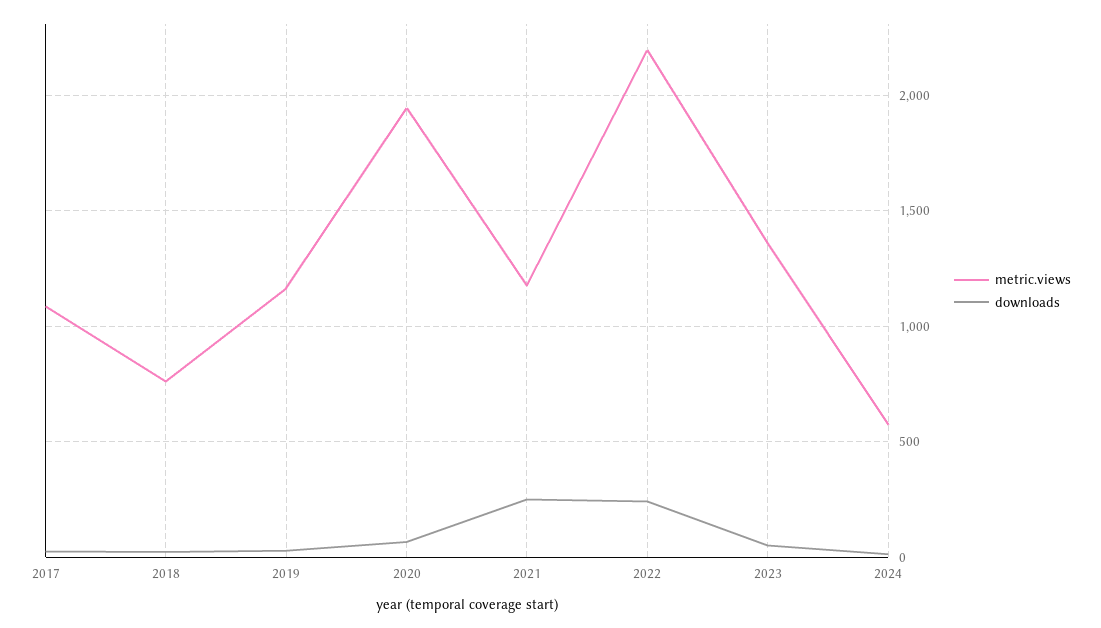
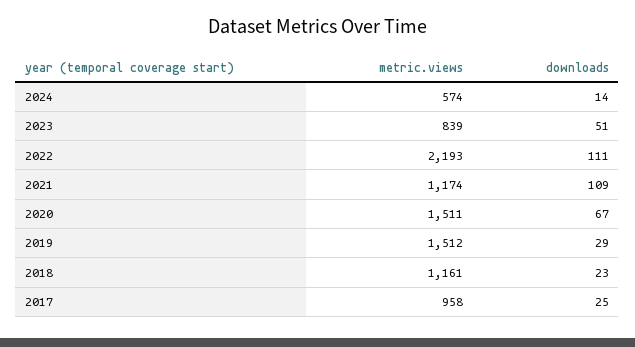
  {
    "metric.views": {
-     "2017": 1100,
+     "2017": 958,
-     "2018": 750,
+     "2018": 1161,
-     "2019": 1150,
+     "2019": 1512,
-     "2020": 1950,
+     "2020": 1511,
      "2021": 1174,
      "2022": 2193,
-     "2023": 1350,
+     "2023": 839,
      "2024": 574
    },
    "downloads": {
      "2017": 25,
      "2018": 23,
      "2019": 29,
      "2020": 67,
-     "2021": 250,
+     "2021": 109,
-     "2022": 250,
+     "2022": 111,
      "2023": 51,
      "2024": 14
    }
  }

